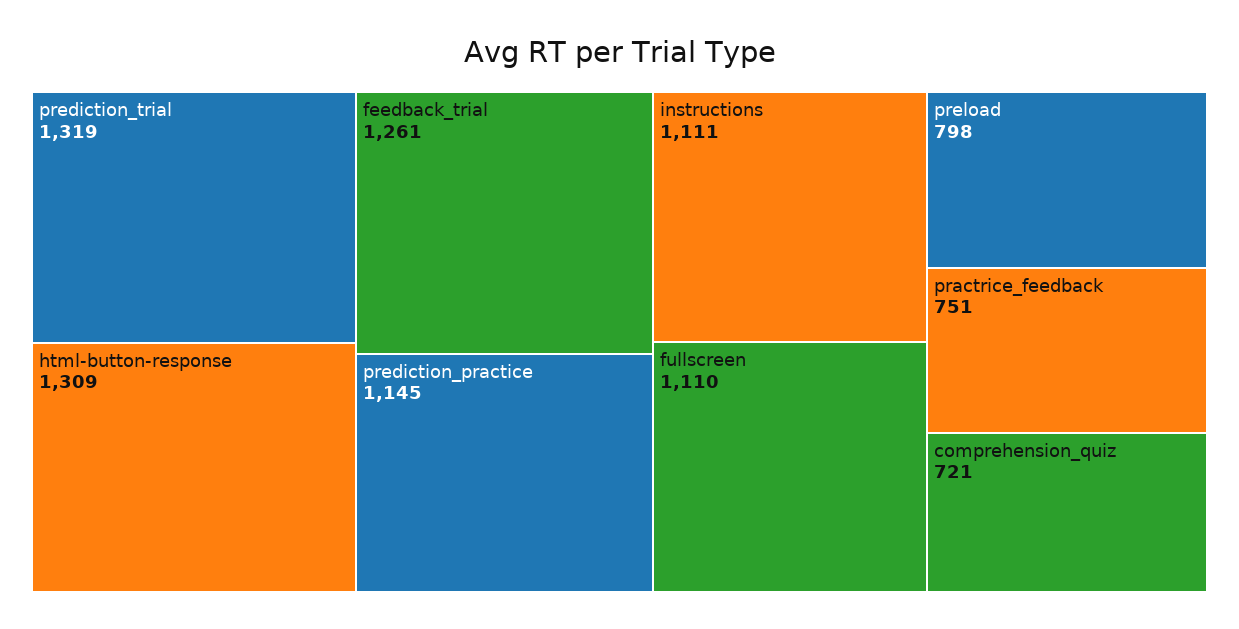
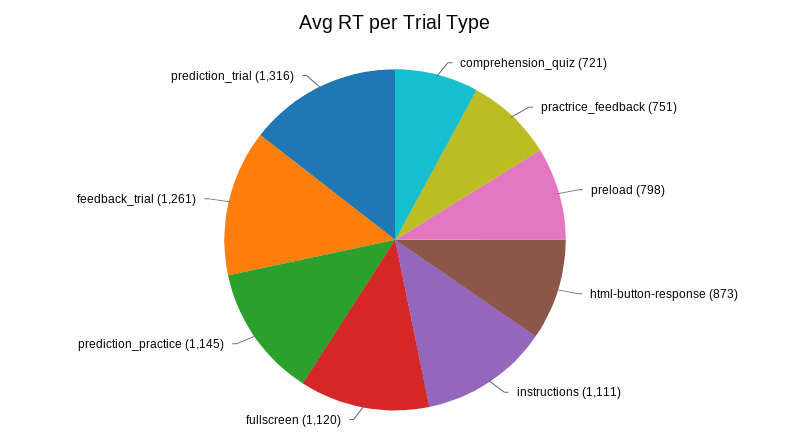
  {
-   "prediction_trial": 1319,
+   "prediction_trial": 1316,
-   "html-button-response": 1309,
+   "html-button-response": 873,
    "feedback_trial": 1261,
    "prediction_practice": 1145,
    "instructions": 1111,
-   "fullscreen": 1110,
+   "fullscreen": 1120,
    "preload": 798,
    "practrice_feedback": 751,
    "comprehension_quiz": 721
  }

